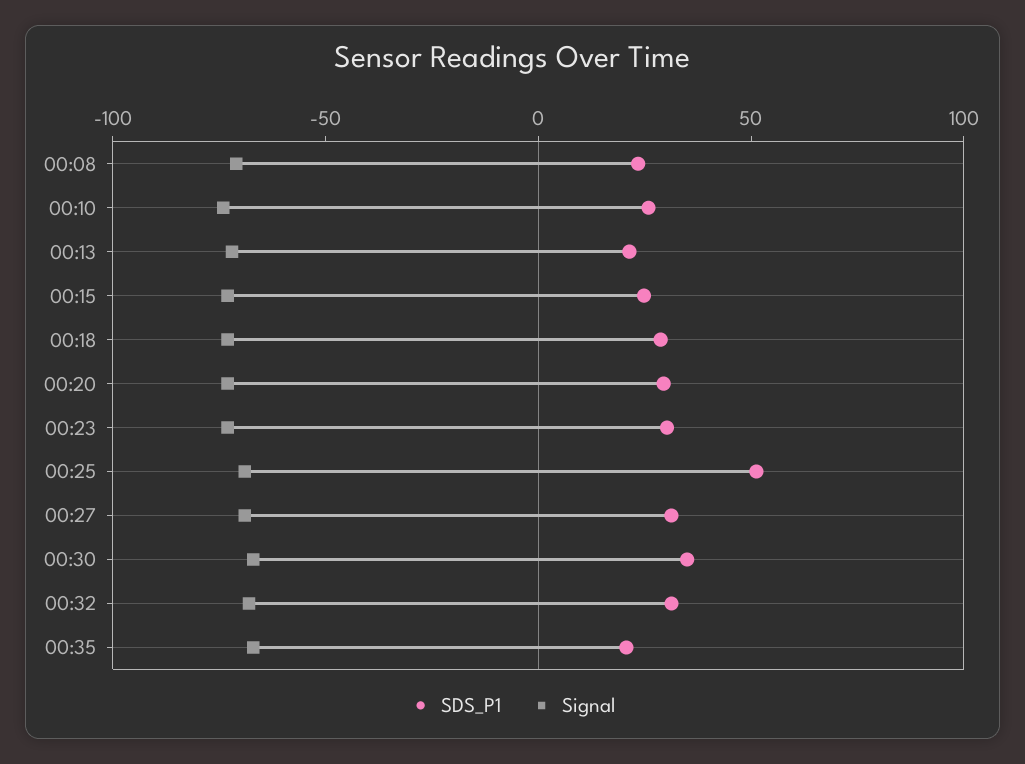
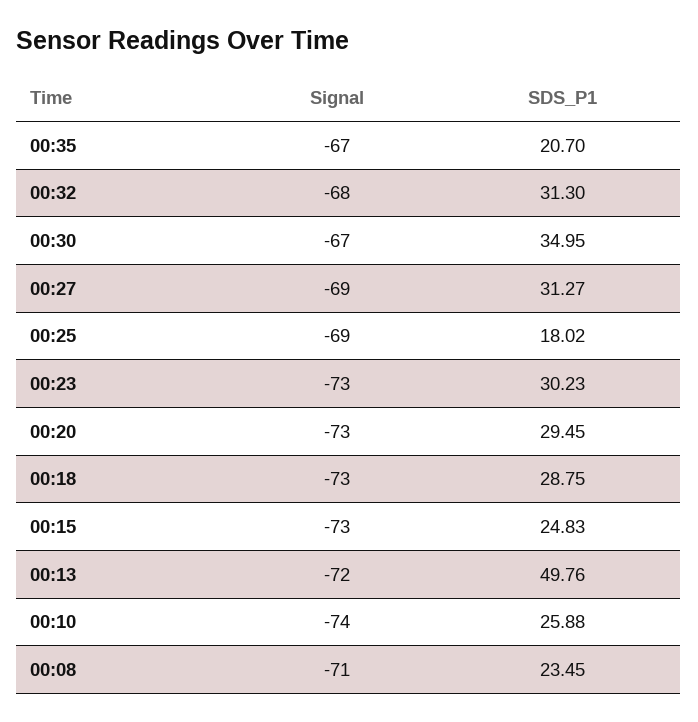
  {
    "SDS_P1": {
      "00:08": 23.45,
      "00:10": 25.88,
-     "00:13": 20,
+     "00:13": 49.76,
      "00:15": 24.83,
      "00:18": 28.75,
      "00:20": 29.45,
      "00:23": 30.23,
-     "00:25": 50,
+     "00:25": 18.02,
      "00:27": 31.27,
      "00:30": 34.95,
      "00:32": 31.3,
      "00:35": 20.7
    },
    "Signal": {
      "00:08": -71,
      "00:10": -74,
      "00:13": -72,
      "00:15": -73,
      "00:18": -73,
      "00:20": -73,
      "00:23": -73,
      "00:25": -69,
      "00:27": -69,
      "00:30": -67,
      "00:32": -68,
      "00:35": -67
    }
  }

